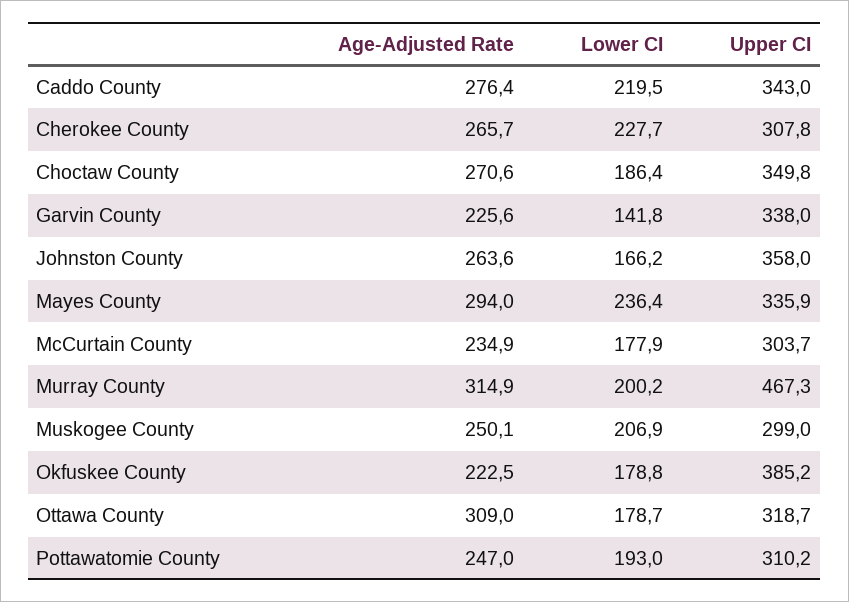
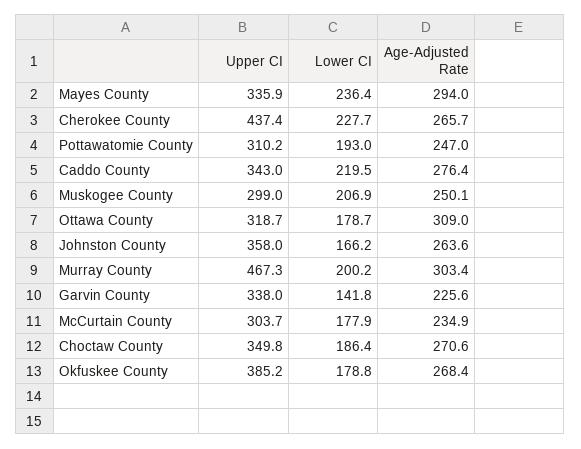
  {
    "Age-Adjusted Rate": {
      "Caddo County": 276.4,
      "Cherokee County": 265.7,
      "Choctaw County": 270.6,
      "Garvin County": 225.6,
      "Johnston County": 263.6,
      "Mayes County": 294,
      "McCurtain County": 234.9,
-     "Murray County": 314.9,
+     "Murray County": 303.4,
      "Muskogee County": 250.1,
-     "Okfuskee County": 222.5,
+     "Okfuskee County": 268.4,
      "Ottawa County": 309,
      "Pottawatomie County": 247
    },
    "Lower CI": {
      "Caddo County": 219.5,
      "Cherokee County": 227.7,
      "Choctaw County": 186.4,
      "Garvin County": 141.8,
      "Johnston County": 166.2,
      "Mayes County": 236.4,
      "McCurtain County": 177.9,
      "Murray County": 200.2,
      "Muskogee County": 206.9,
      "Okfuskee County": 178.8,
      "Ottawa County": 178.7,
      "Pottawatomie County": 193
    },
    "Upper CI": {
      "Caddo County": 343,
-     "Cherokee County": 307.8,
+     "Cherokee County": 437.4,
      "Choctaw County": 349.8,
      "Garvin County": 338,
      "Johnston County": 358,
      "Mayes County": 335.9,
      "McCurtain County": 303.7,
      "Murray County": 467.3,
      "Muskogee County": 299,
      "Okfuskee County": 385.2,
      "Ottawa County": 318.7,
      "Pottawatomie County": 310.2
    }
  }

